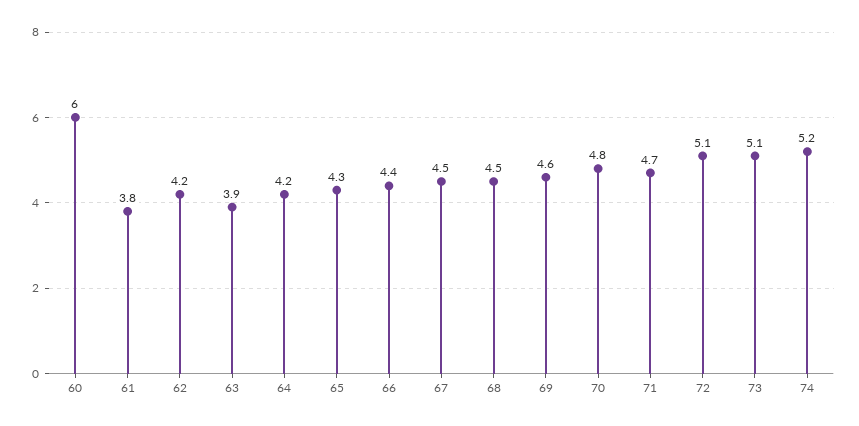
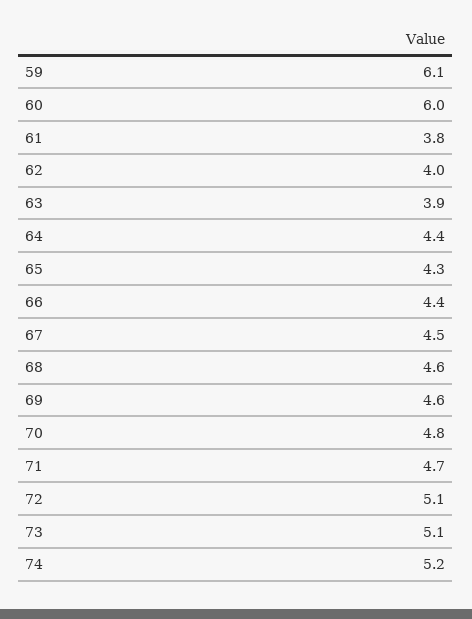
  {
    "60": 6,
    "61": 3.8,
-   "62": 4.2,
+   "62": 4,
    "63": 3.9,
-   "64": 4.2,
+   "64": 4.4,
    "65": 4.3,
    "66": 4.4,
    "67": 4.5,
-   "68": 4.5,
+   "68": 4.6,
    "69": 4.6,
    "70": 4.8,
    "71": 4.7,
    "72": 5.1,
    "73": 5.1,
-   "74": 5.2
+   "74": 5.2,
+   "59": 6.1
  }

